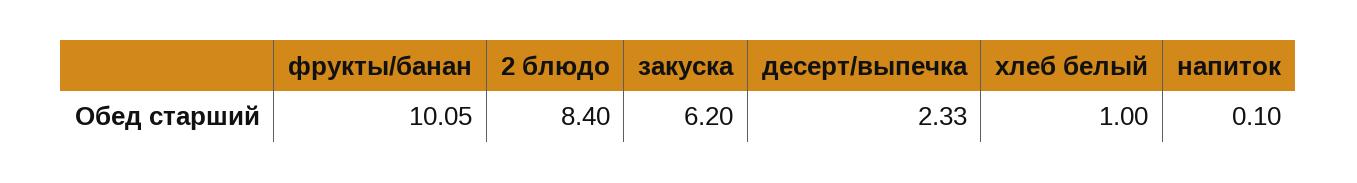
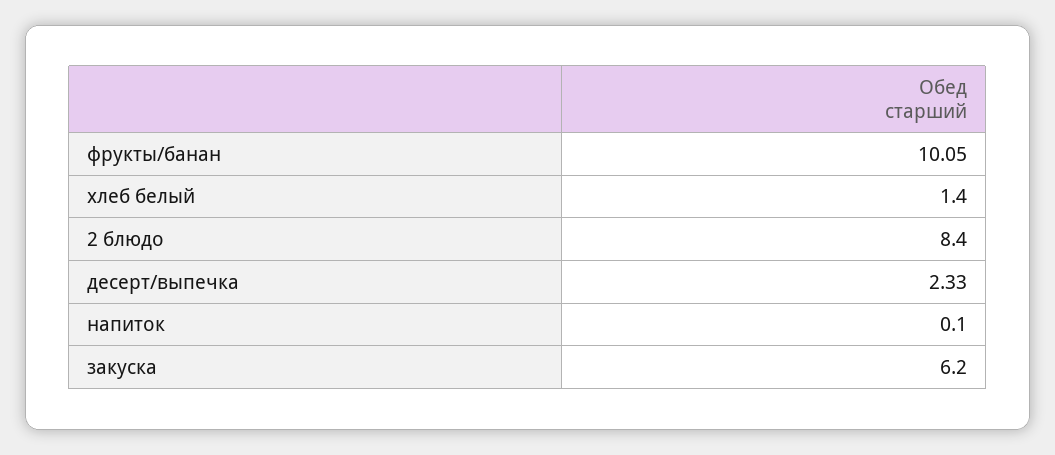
  {
    "фрукты/банан": 10.05,
    "2 блюдо": 8.4,
    "закуска": 6.2,
    "десерт/выпечка": 2.33,
-   "хлеб белый": 1,
+   "хлеб белый": 1.4,
    "напиток": 0.1
  }

